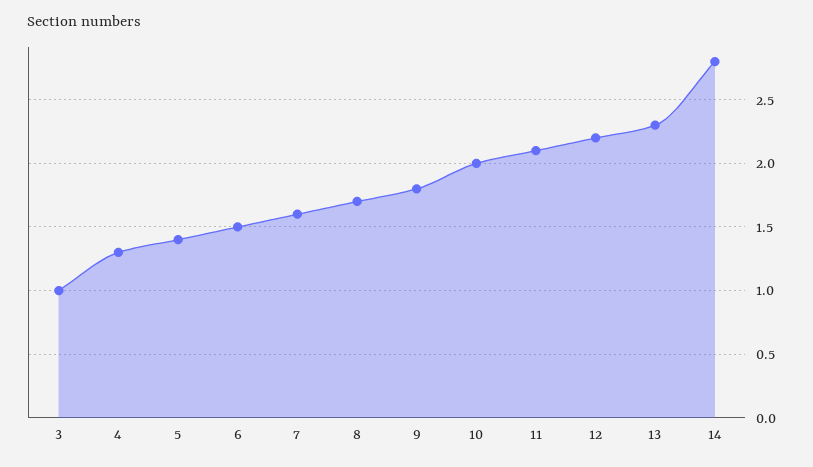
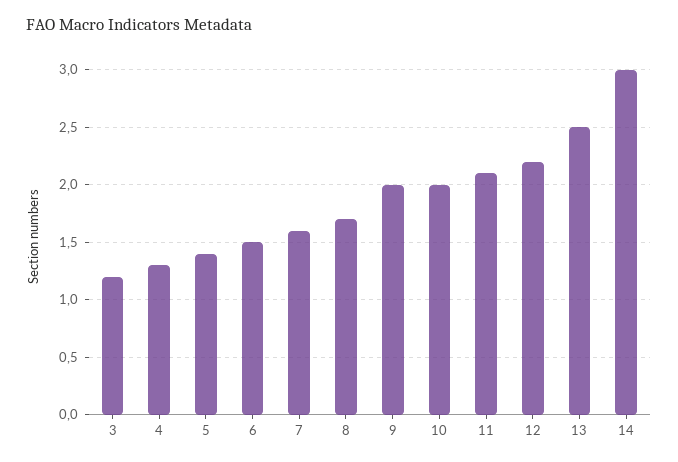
  {
-   "3": 1,
+   "3": 1.2,
    "4": 1.3,
    "5": 1.4,
    "6": 1.5,
    "7": 1.6,
    "8": 1.7,
-   "9": 1.8,
+   "9": 2,
    "10": 2,
    "11": 2.1,
    "12": 2.2,
-   "13": 2.3,
+   "13": 2.5,
-   "14": 2.8
+   "14": 3
  }

